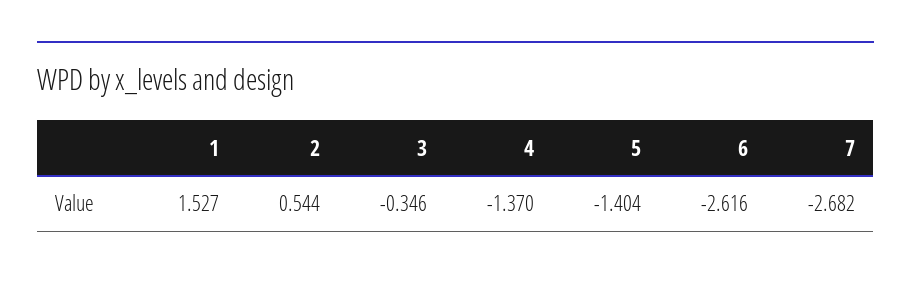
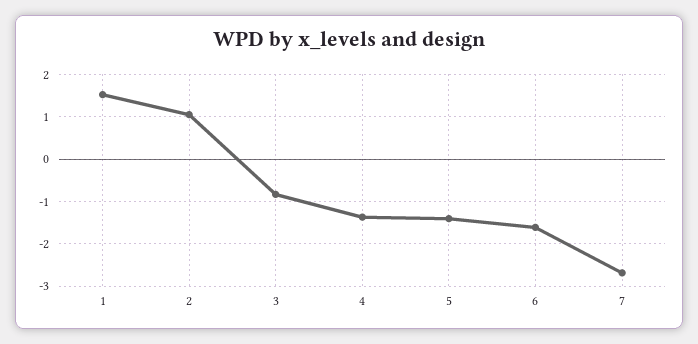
  {
    "1": 1.527,
-   "2": 0.544,
+   "2": 1,
-   "3": -0.346,
+   "3": -0.8,
    "4": -1.37,
    "5": -1.404,
-   "6": -2.616,
+   "6": -1.6,
    "7": -2.682
  }

